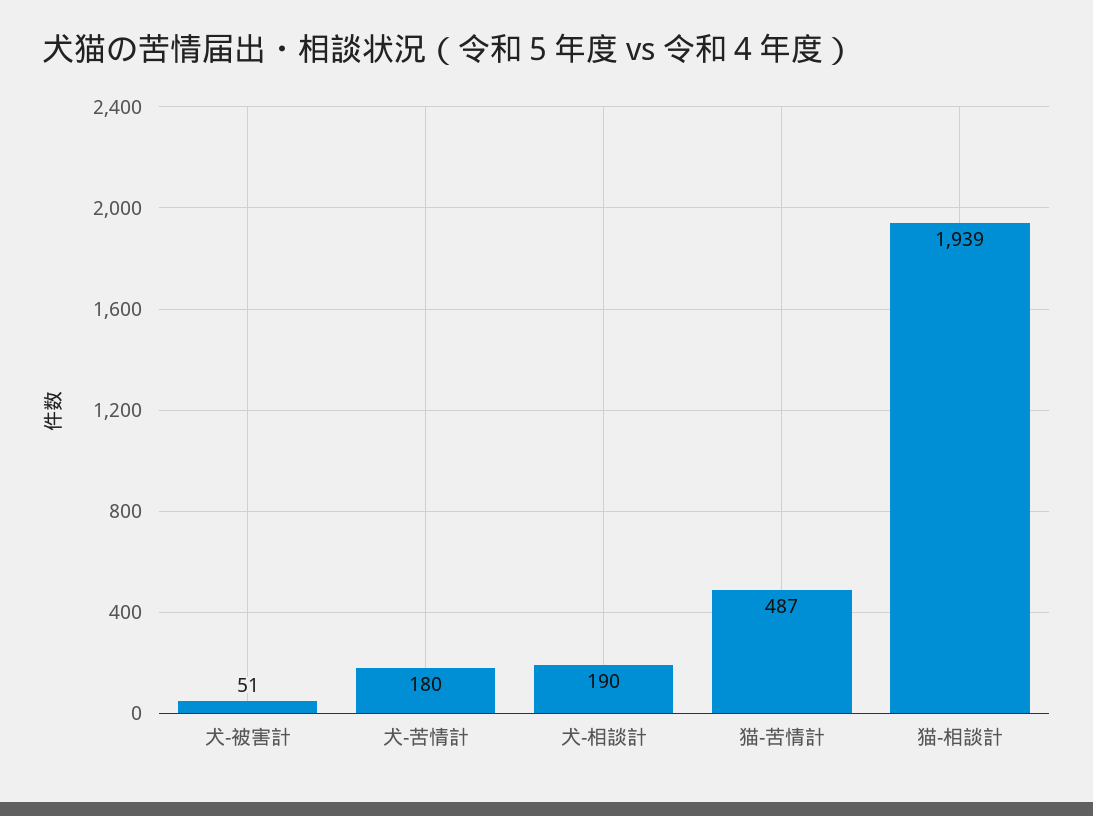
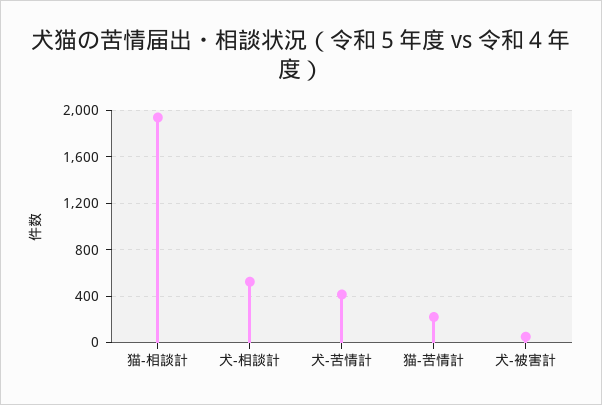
  {
    "犬-被害計": 51,
-   "犬-苦情計": 180,
+   "犬-苦情計": 400,
-   "犬-相談計": 190,
+   "犬-相談計": 500,
-   "猫-苦情計": 487,
+   "猫-苦情計": 200,
    "猫-相談計": 1939
  }

